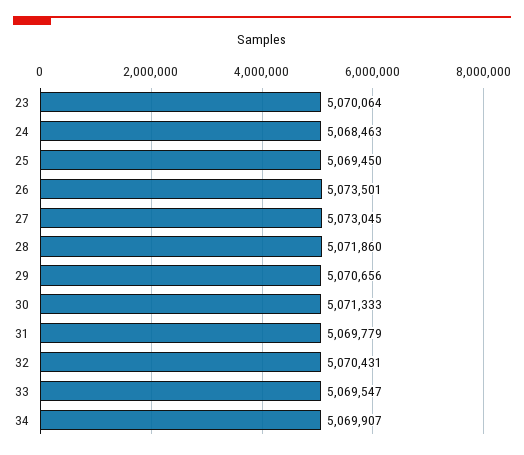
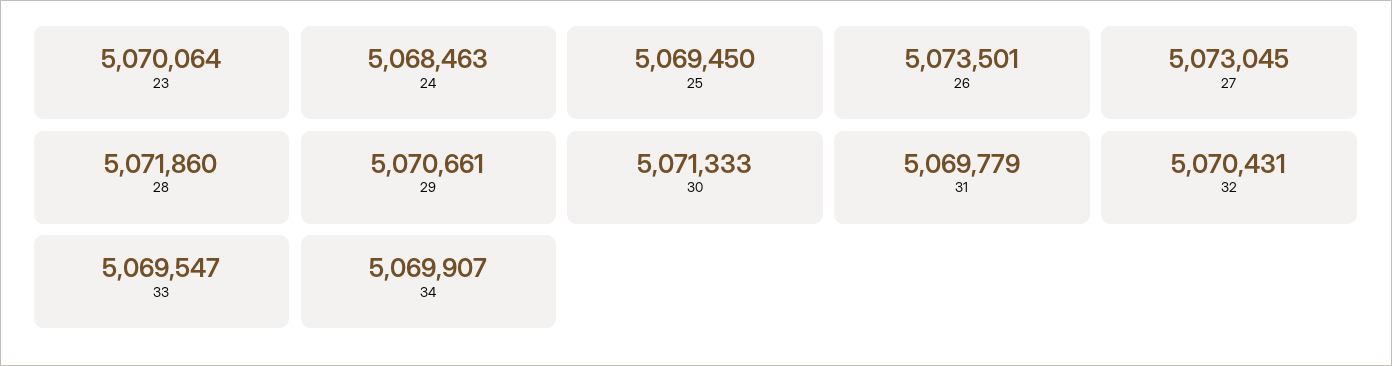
  {
    "23": 5070064,
    "24": 5068463,
    "25": 5069450,
    "26": 5073501,
    "27": 5073045,
    "28": 5071860,
-   "29": 5070656,
+   "29": 5070661,
    "30": 5071333,
    "31": 5069779,
    "32": 5070431,
    "33": 5069547,
    "34": 5069907
  }

